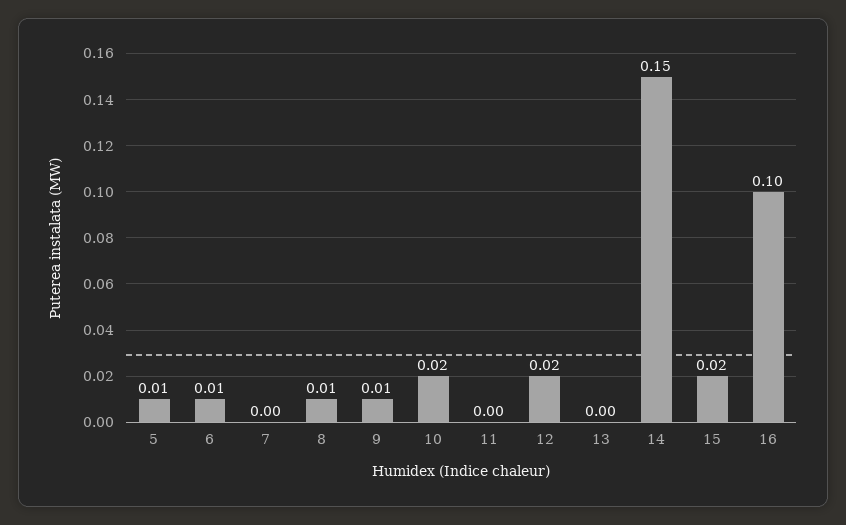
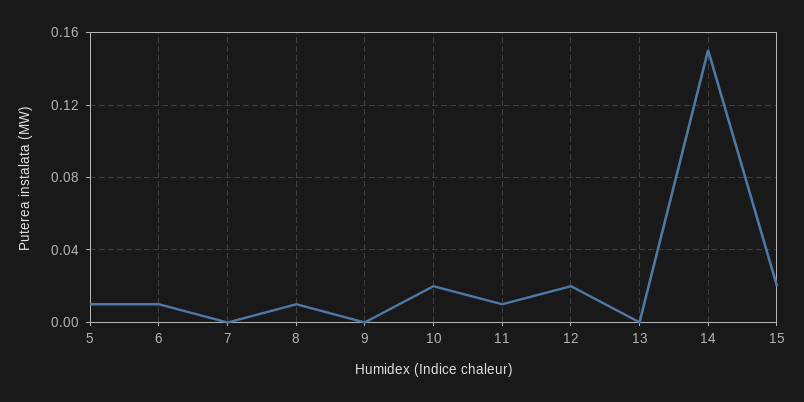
  {
    "5": 0.01,
    "6": 0.01,
    "7": 0,
    "8": 0.01,
-   "9": 0.01,
+   "9": 0,
    "10": 0.02,
-   "11": 0,
+   "11": 0.01,
    "12": 0.02,
    "13": 0,
    "14": 0.15,
-   "15": 0.02,
+   "15": 0.02
-   "16": 0.1
  }

